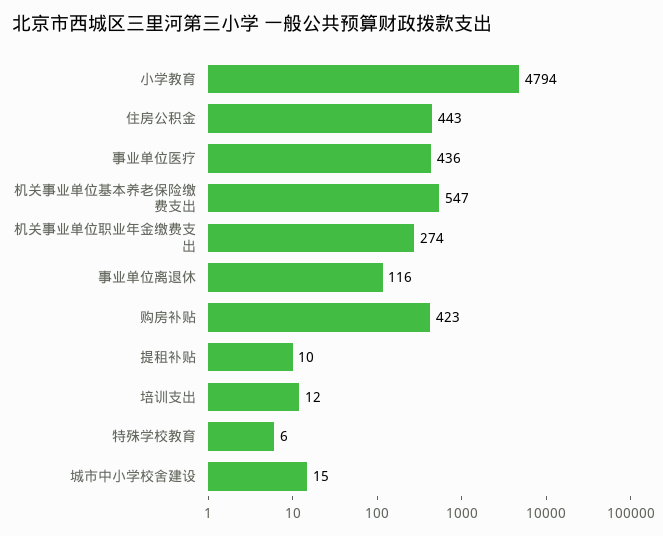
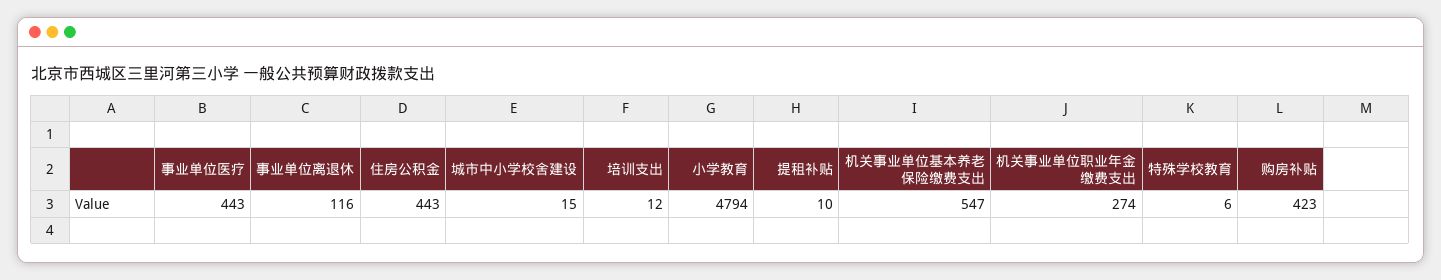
  {
    "小学教育": 4794,
    "住房公积金": 443,
-   "事业单位医疗": 436,
+   "事业单位医疗": 443,
    "机关事业单位基本养老保险缴费支出": 547,
    "机关事业单位职业年金缴费支出": 274,
    "事业单位离退休": 116,
    "购房补贴": 423,
    "提租补贴": 10,
    "培训支出": 12,
    "特殊学校教育": 6,
    "城市中小学校舍建设": 15
  }

